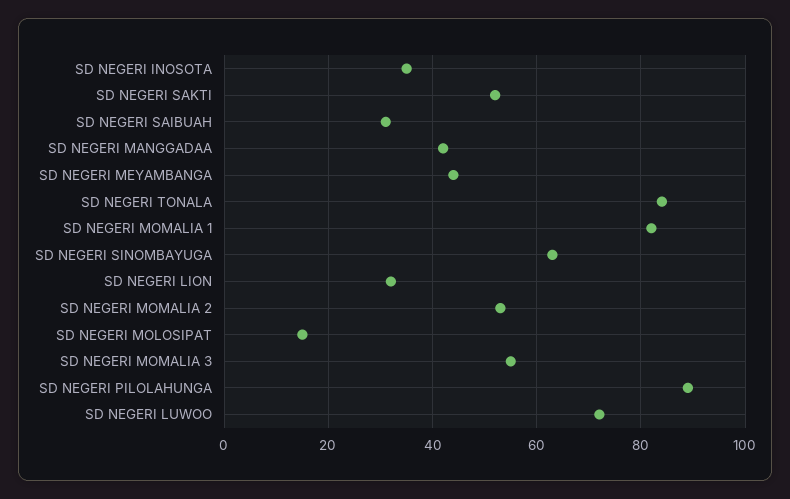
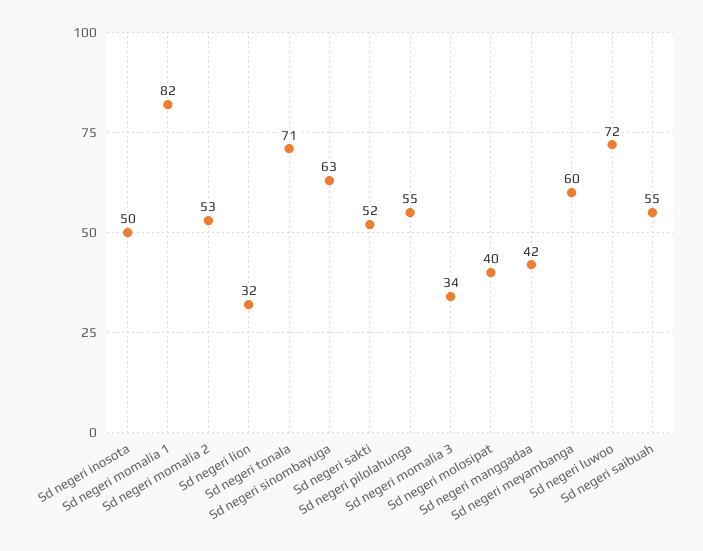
  {
-   "SD NEGERI INOSOTA": 35,
+   "SD NEGERI INOSOTA": 50,
    "SD NEGERI SAKTI": 52,
-   "SD NEGERI SAIBUAH": 30,
+   "SD NEGERI SAIBUAH": 55,
    "SD NEGERI MANGGADAA": 42,
-   "SD NEGERI MEYAMBANGA": 45,
+   "SD NEGERI MEYAMBANGA": 60,
-   "SD NEGERI TONALA": 85,
+   "SD NEGERI TONALA": 71,
    "SD NEGERI MOMALIA 1": 82,
    "SD NEGERI SINOMBAYUGA": 63,
    "SD NEGERI LION": 32,
    "SD NEGERI MOMALIA 2": 53,
-   "SD NEGERI MOLOSIPAT": 15,
+   "SD NEGERI MOLOSIPAT": 40,
-   "SD NEGERI MOMALIA 3": 55,
+   "SD NEGERI MOMALIA 3": 34,
-   "SD NEGERI PILOLAHUNGA": 90,
+   "SD NEGERI PILOLAHUNGA": 55,
    "SD NEGERI LUWOO": 72
  }

